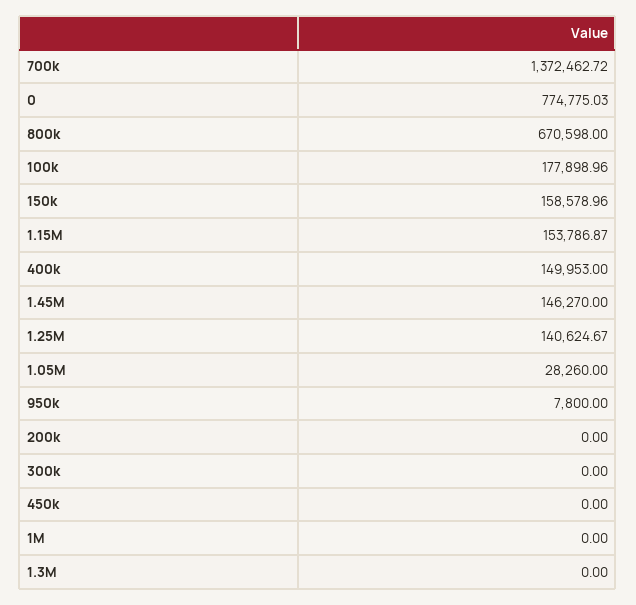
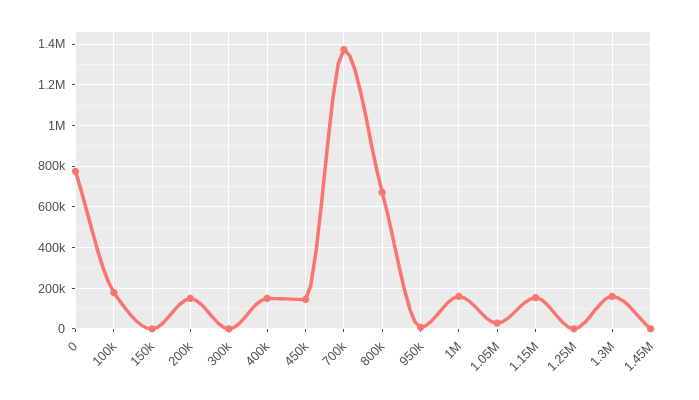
  {
    "700k": 1372462.72,
    "0": 774775.03,
    "800k": 670598,
    "100k": 177898.96,
-   "150k": 158578.96,
+   "150k": 0,
    "1.15M": 153786.87,
    "400k": 149953,
-   "1.45M": 146270,
+   "1.45M": 0,
-   "1.25M": 140624.67,
+   "1.25M": 0,
    "1.05M": 28260,
    "950k": 7800,
-   "200k": 0,
+   "200k": 150000,
    "300k": 0,
-   "450k": 0,
+   "450k": 150000,
-   "1M": 0,
+   "1M": 150000,
-   "1.3M": 0
+   "1.3M": 150000
  }

